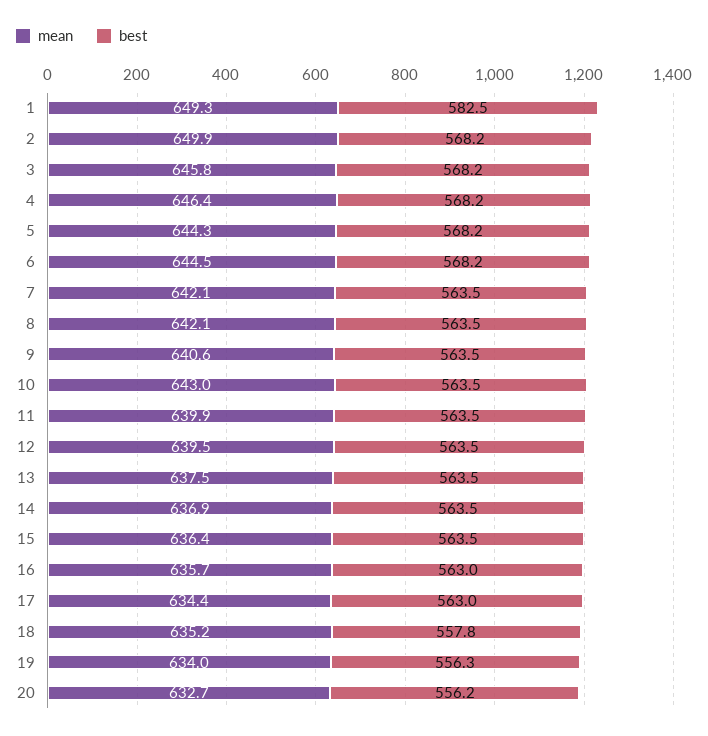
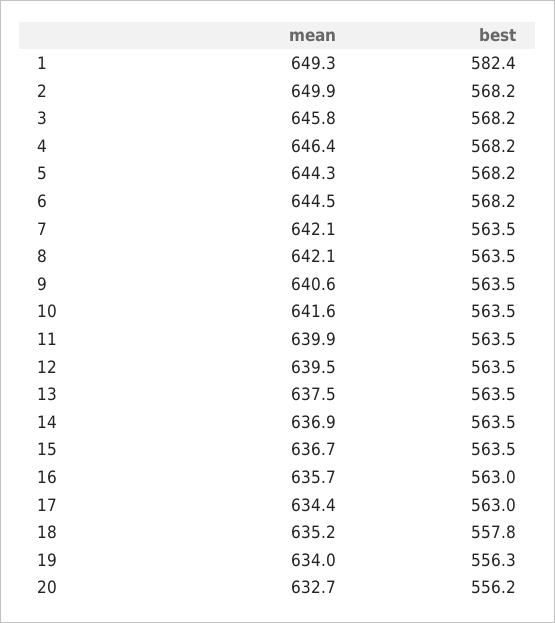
  {
    "mean": {
      "1": 649.3,
      "2": 649.9,
      "3": 645.8,
      "4": 646.4,
      "5": 644.3,
      "6": 644.5,
      "7": 642.1,
      "8": 642.1,
      "9": 640.6,
-     "10": 643,
+     "10": 641.6,
      "11": 639.9,
      "12": 639.5,
      "13": 637.5,
      "14": 636.9,
-     "15": 636.4,
+     "15": 636.7,
      "16": 635.7,
      "17": 634.4,
      "18": 635.2,
      "19": 634,
      "20": 632.7
    },
    "best": {
-     "1": 582.5,
+     "1": 582.4,
      "2": 568.2,
      "3": 568.2,
      "4": 568.2,
      "5": 568.2,
      "6": 568.2,
      "7": 563.5,
      "8": 563.5,
      "9": 563.5,
      "10": 563.5,
      "11": 563.5,
      "12": 563.5,
      "13": 563.5,
      "14": 563.5,
      "15": 563.5,
      "16": 563,
      "17": 563,
      "18": 557.8,
      "19": 556.3,
      "20": 556.2
    }
  }

